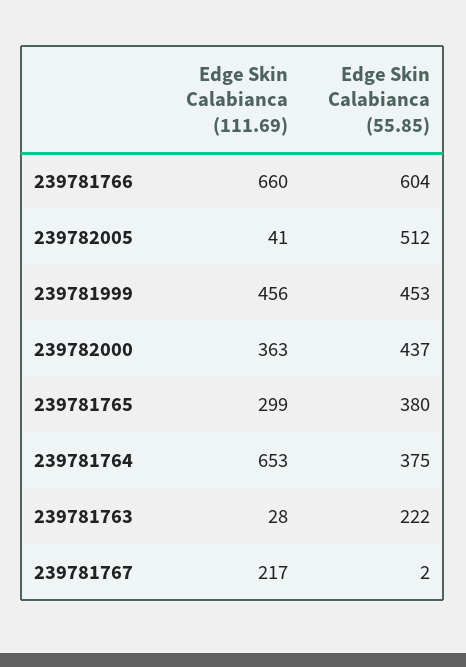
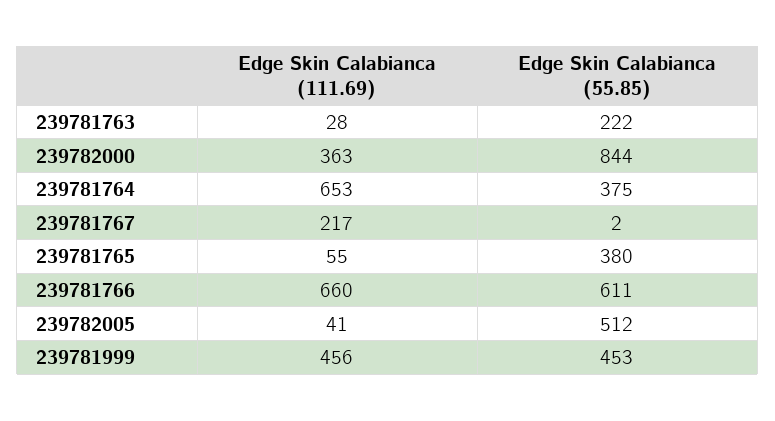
  {
    "Edge Skin Calabianca (111.69)": {
      "239781766": 660,
      "239782005": 41,
      "239781999": 456,
      "239782000": 363,
-     "239781765": 299,
+     "239781765": 55,
      "239781764": 653,
      "239781763": 28,
      "239781767": 217
    },
    "Edge Skin Calabianca (55.85)": {
-     "239781766": 604,
+     "239781766": 611,
      "239782005": 512,
      "239781999": 453,
-     "239782000": 437,
+     "239782000": 844,
      "239781765": 380,
      "239781764": 375,
      "239781763": 222,
      "239781767": 2
    }
  }

